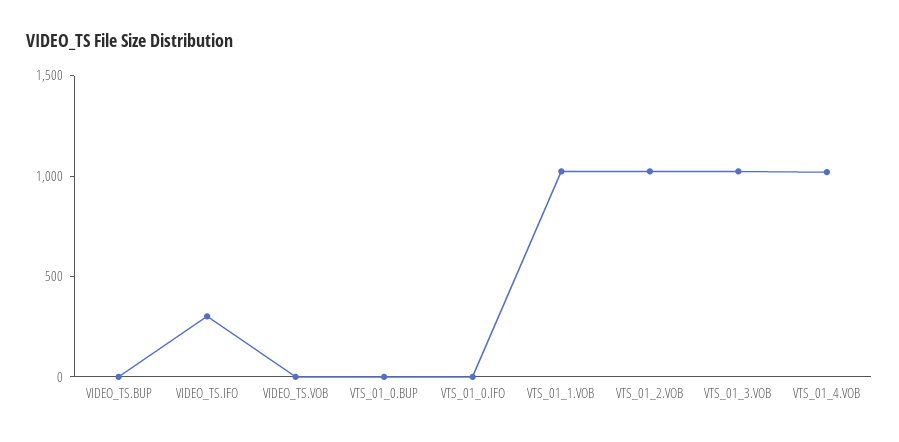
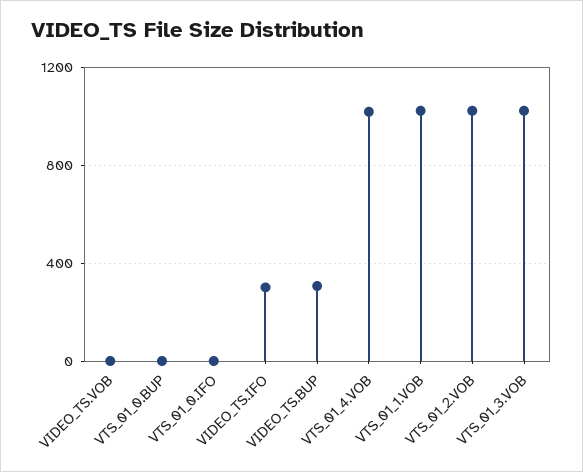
  {
-   "VIDEO_TS.BUP": 0,
+   "VIDEO_TS.BUP": 300,
    "VIDEO_TS.IFO": 300,
    "VIDEO_TS.VOB": 0,
    "VTS_01_0.BUP": 0,
    "VTS_01_0.IFO": 0,
    "VTS_01_1.VOB": 1000,
    "VTS_01_2.VOB": 1000,
    "VTS_01_3.VOB": 1000,
    "VTS_01_4.VOB": 1000
  }

